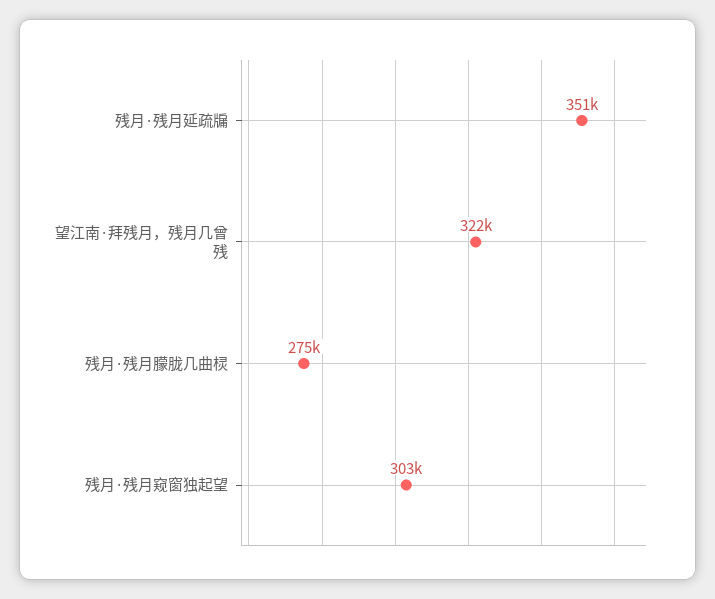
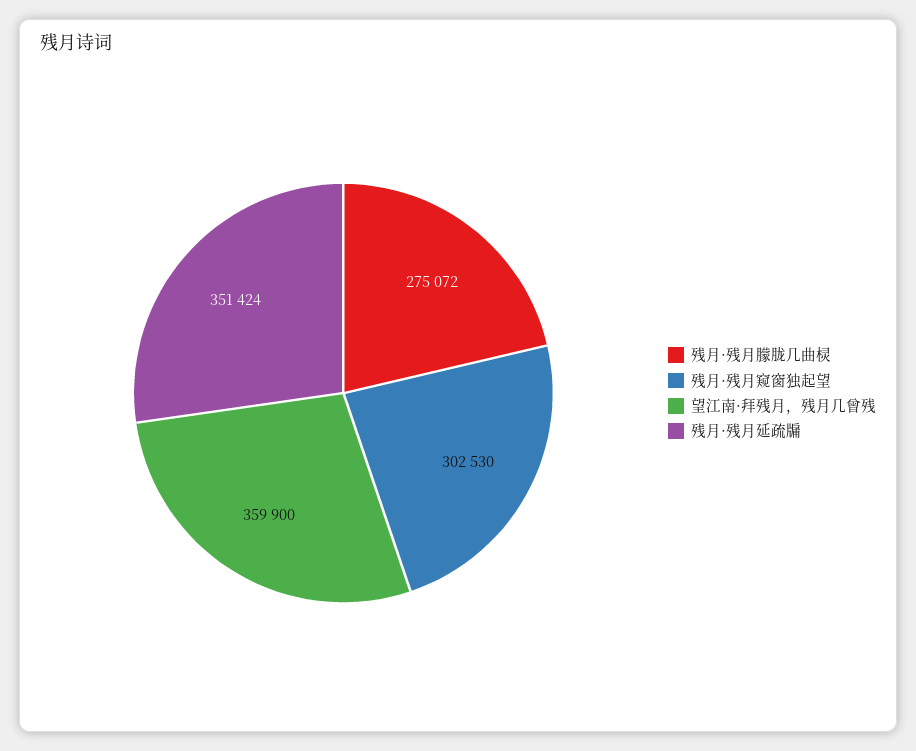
  {
    "残月·残月延疏牖": 351424,
-   "望江南·拜残月，残月几曾残": 322000,
+   "望江南·拜残月，残月几曾残": 359900,
    "残月·残月朦胧几曲棂": 275072,
    "残月·残月窥窗独起望": 302530
  }

